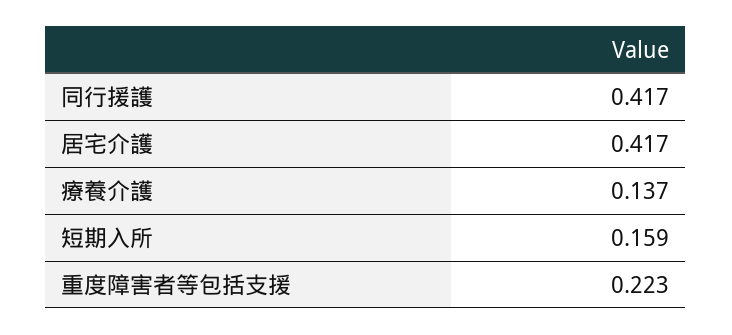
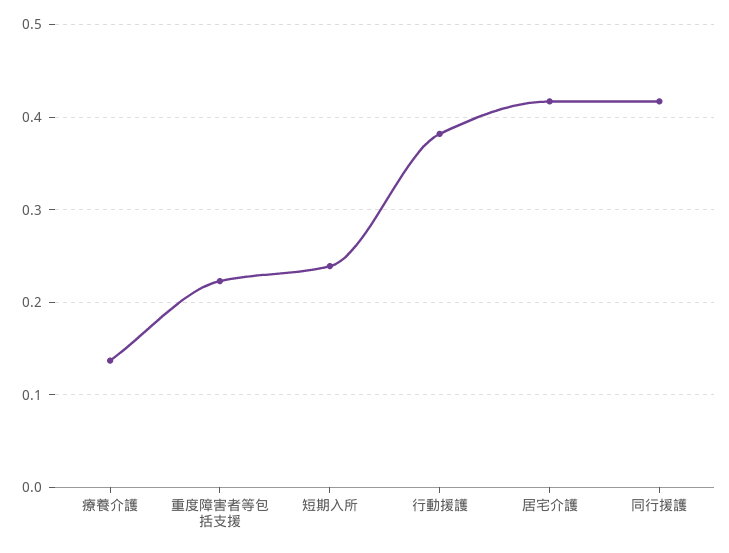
  {
    "同行援護": 0.417,
    "居宅介護": 0.417,
    "療養介護": 0.137,
-   "短期入所": 0.159,
+   "短期入所": 0.24,
-   "重度障害者等包括支援": 0.223
+   "重度障害者等包括支援": 0.223,
+   "行動援護": 0.38
  }

